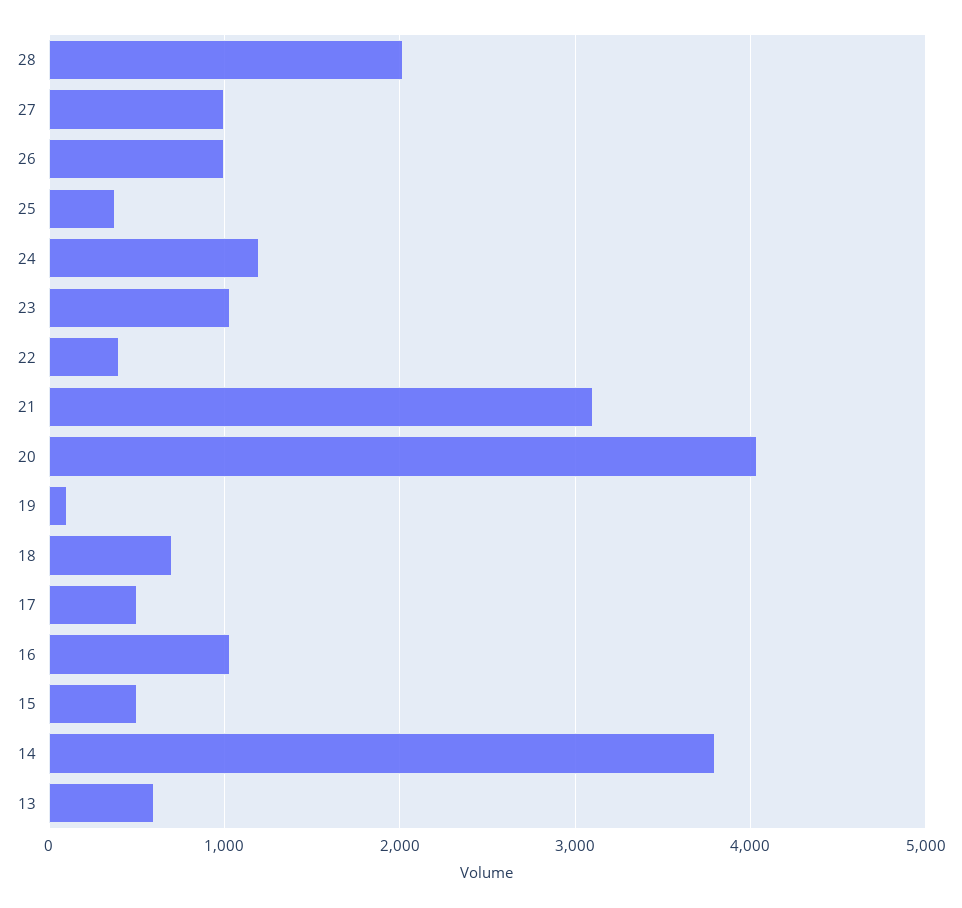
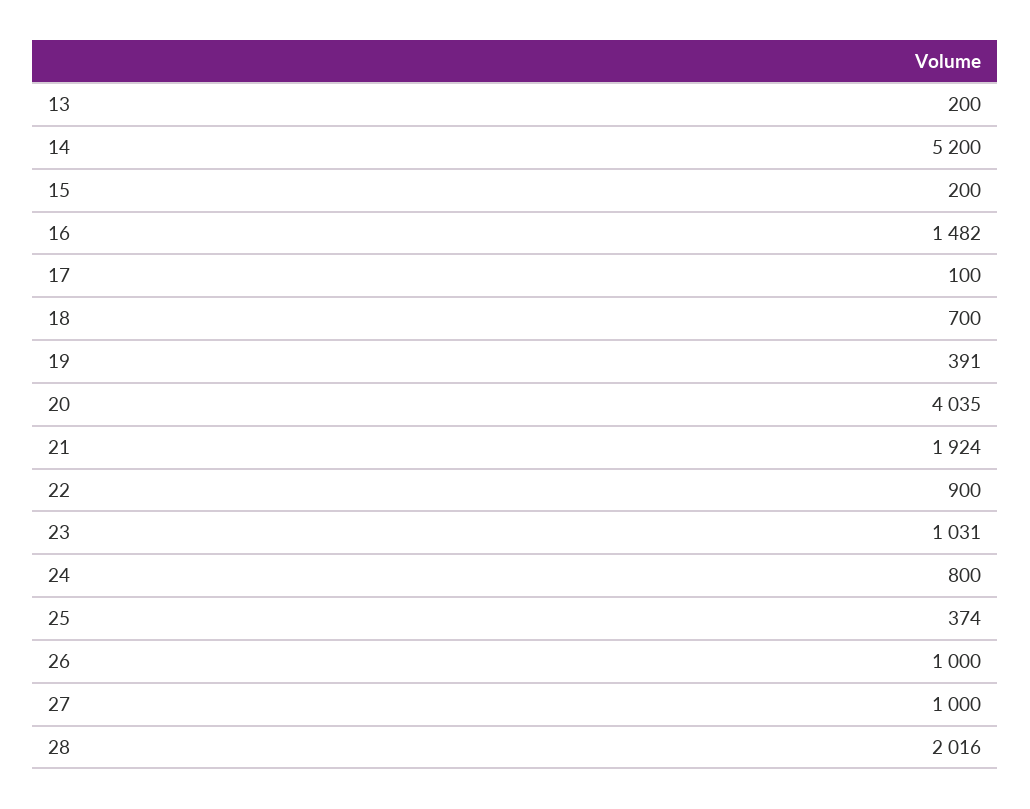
  {
    "28": 2016,
    "27": 1000,
    "26": 1000,
    "25": 374,
-   "24": 1200,
+   "24": 800,
    "23": 1031,
-   "22": 400,
+   "22": 900,
-   "21": 3100,
+   "21": 1924,
    "20": 4035,
-   "19": 100,
+   "19": 391,
    "18": 700,
-   "17": 500,
+   "17": 100,
-   "16": 1000,
+   "16": 1482,
-   "15": 500,
+   "15": 200,
-   "14": 3800,
+   "14": 5200,
-   "13": 600
+   "13": 200
  }

